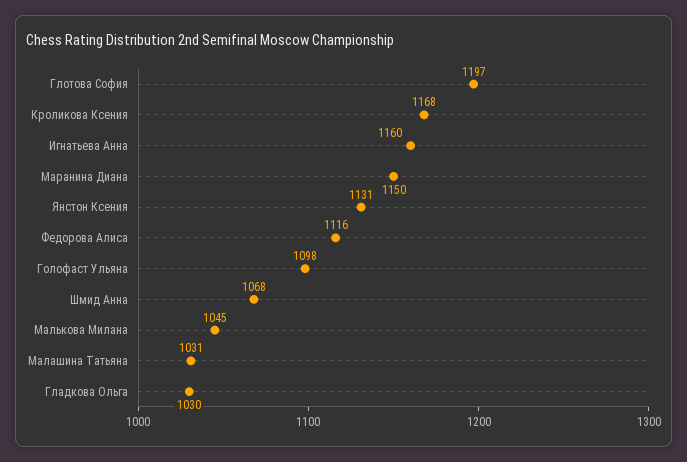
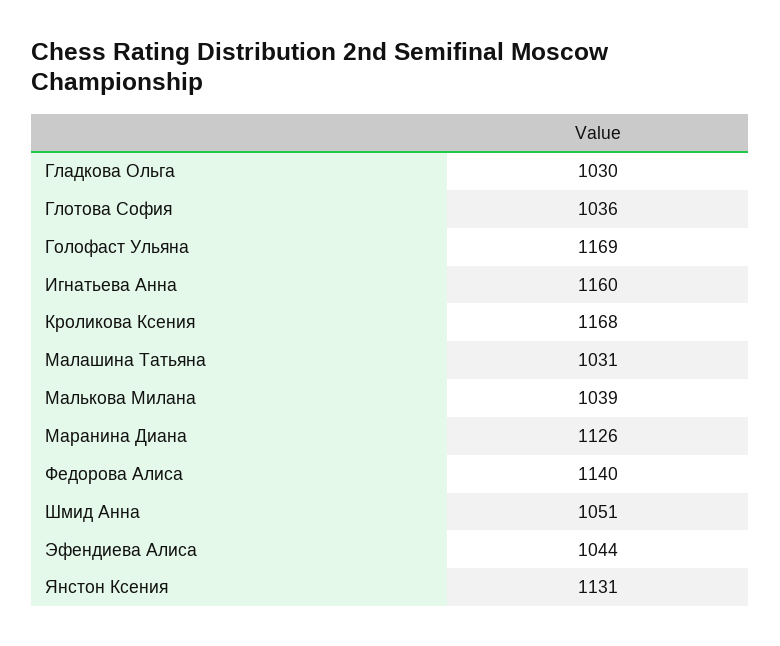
  {
-   "Глотова София": 1197,
+   "Глотова София": 1036,
    "Кроликова Ксения": 1168,
    "Игнатьева Анна": 1160,
-   "Маранина Диана": 1150,
+   "Маранина Диана": 1126,
    "Янстон Ксения": 1131,
-   "Федорова Алиса": 1116,
+   "Федорова Алиса": 1140,
-   "Голофаст Ульяна": 1098,
+   "Голофаст Ульяна": 1169,
-   "Шмид Анна": 1068,
+   "Шмид Анна": 1051,
-   "Малькова Милана": 1045,
+   "Малькова Милана": 1039,
    "Малашина Татьяна": 1031,
-   "Гладкова Ольга": 1030
+   "Гладкова Ольга": 1030,
+   "Эфендиева Алиса": 1044
  }

